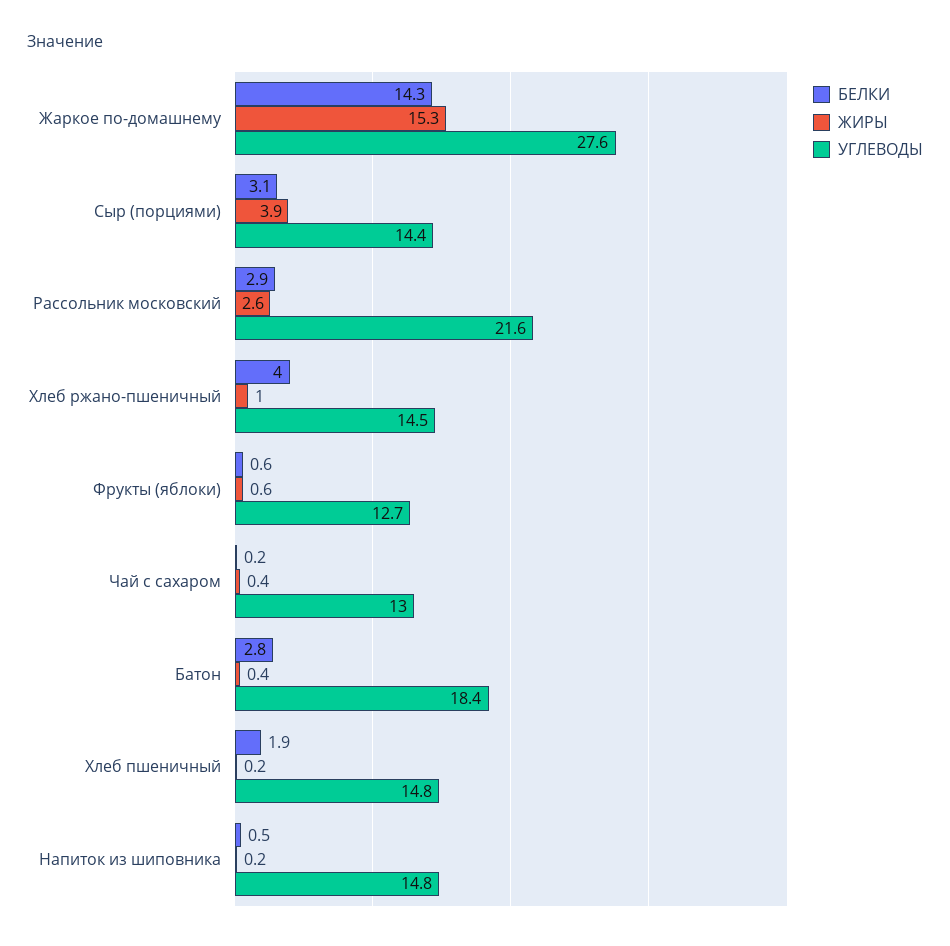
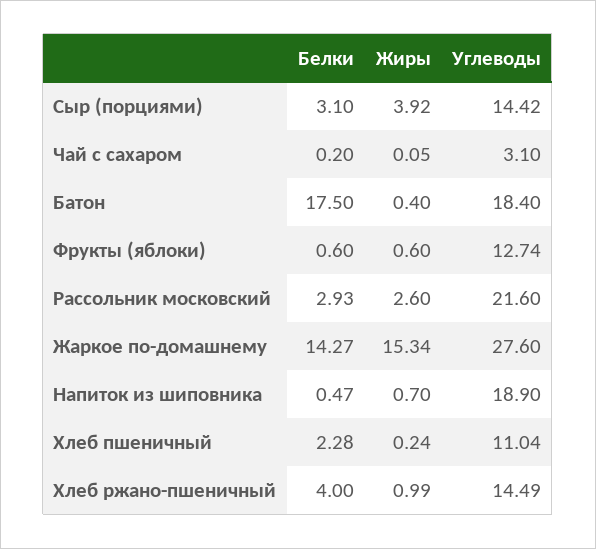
  {
    "БЕЛКИ": {
      "Жаркое по-домашнему": 14.27,
      "Сыр (порциями)": 3.1,
      "Рассольник московский": 2.93,
      "Хлеб ржано-пшеничный": 4,
      "Фрукты (яблоки)": 0.6,
      "Чай с сахаром": 0.2,
-     "Батон": 2.8,
+     "Батон": 17.5,
-     "Хлеб пшеничный": 1.9,
+     "Хлеб пшеничный": 2.28,
      "Напиток из шиповника": 0.47
    },
    "ЖИРЫ": {
      "Жаркое по-домашнему": 15.34,
      "Сыр (порциями)": 3.92,
      "Рассольник московский": 2.6,
      "Хлеб ржано-пшеничный": 0.99,
      "Фрукты (яблоки)": 0.6,
-     "Чай с сахаром": 0.4,
+     "Чай с сахаром": 0.05,
      "Батон": 0.4,
      "Хлеб пшеничный": 0.24,
-     "Напиток из шиповника": 0.2
+     "Напиток из шиповника": 0.7
    },
    "УГЛЕВОДЫ": {
      "Жаркое по-домашнему": 27.6,
      "Сыр (порциями)": 14.42,
      "Рассольник московский": 21.6,
      "Хлеб ржано-пшеничный": 14.49,
      "Фрукты (яблоки)": 12.74,
-     "Чай с сахаром": 13,
+     "Чай с сахаром": 3.1,
      "Батон": 18.4,
-     "Хлеб пшеничный": 14.8,
+     "Хлеб пшеничный": 11.04,
-     "Напиток из шиповника": 14.8
+     "Напиток из шиповника": 18.9
    }
  }

